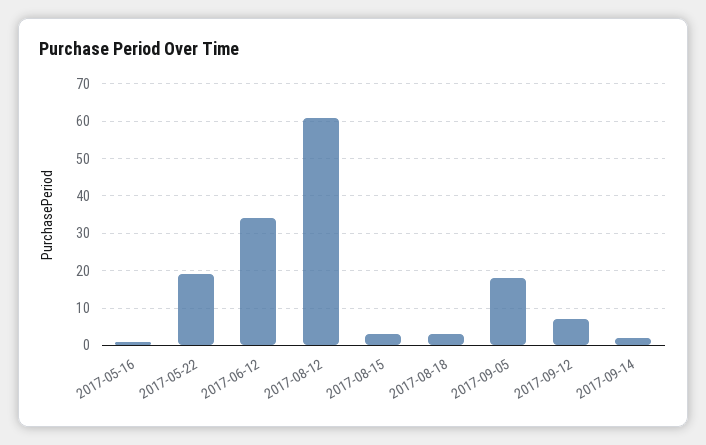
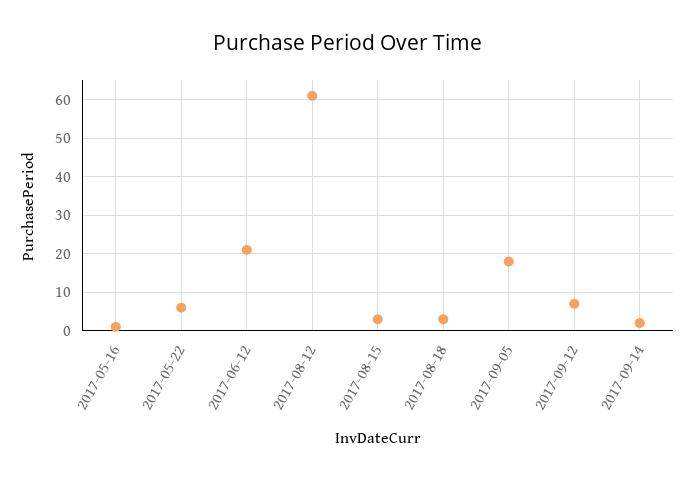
  {
    "2017-05-16": 0,
-   "2017-05-22": 20,
+   "2017-05-22": 5,
-   "2017-06-12": 35,
+   "2017-06-12": 20,
    "2017-08-12": 60,
    "2017-08-15": 5,
    "2017-08-18": 5,
    "2017-09-05": 20,
    "2017-09-12": 5,
    "2017-09-14": 0
  }

